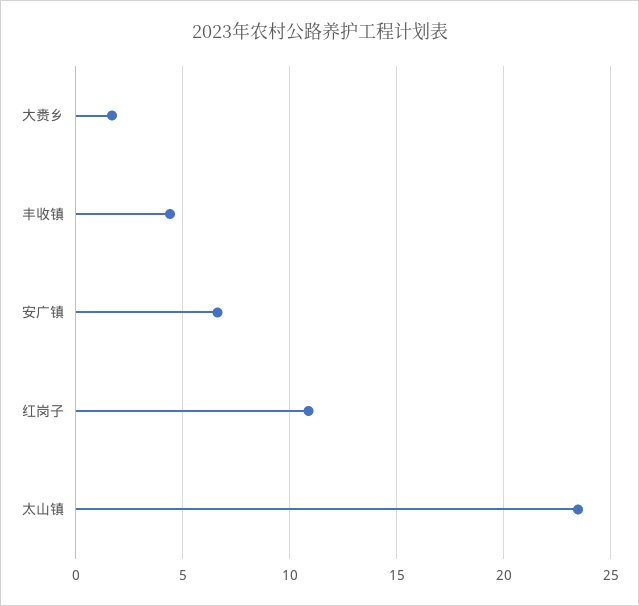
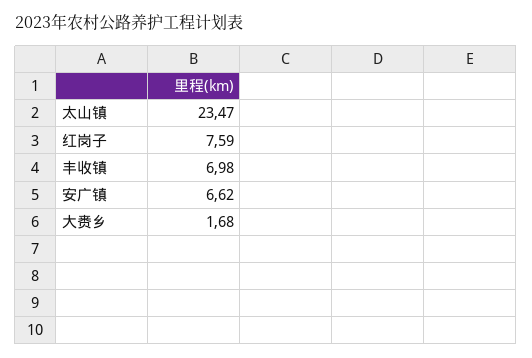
  {
    "大赉乡": 1.68,
-   "丰收镇": 4.5,
+   "丰收镇": 6.98,
    "安广镇": 6.62,
-   "红岗子": 11,
+   "红岗子": 7.59,
    "太山镇": 23.47
  }

